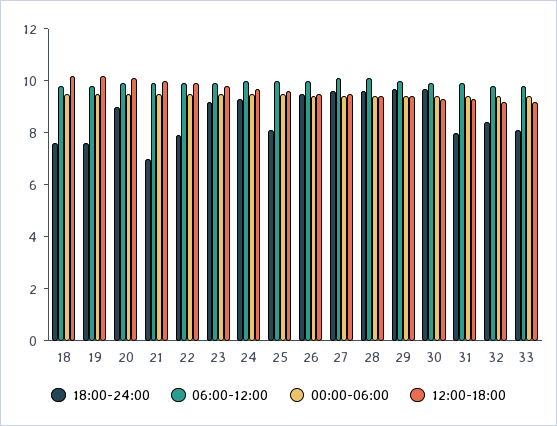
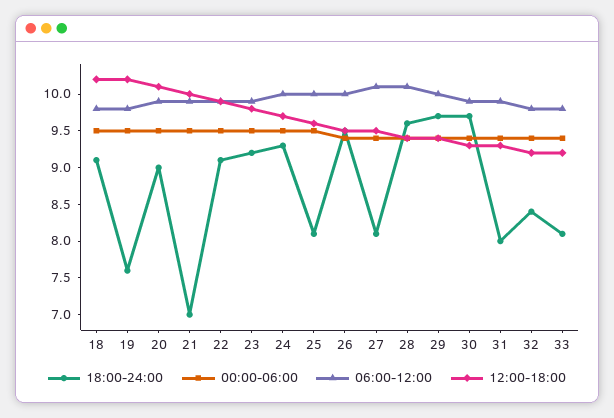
  {
    "18:00-24:00": {
-     "18": 7.5,
+     "18": 9,
      "19": 7.5,
      "20": 9,
      "21": 7,
-     "22": 8,
+     "22": 9,
      "23": 9,
      "24": 9.5,
      "25": 8,
      "26": 9.5,
-     "27": 9.5,
+     "27": 8,
      "28": 9.5,
      "29": 9.5,
      "30": 9.5,
      "31": 8,
      "32": 8.5,
      "33": 8
    },
    "06:00-12:00": {
      "18": 10,
      "19": 10,
      "20": 10,
      "21": 10,
      "22": 10,
      "23": 10,
      "24": 10,
      "25": 10,
      "26": 10,
      "27": 10,
      "28": 10,
      "29": 10,
      "30": 10,
      "31": 10,
      "32": 10,
      "33": 10
    },
    "00:00-06:00": {
      "18": 9.5,
      "19": 9.5,
      "20": 9.5,
      "21": 9.5,
      "22": 9.5,
      "23": 9.5,
      "24": 9.5,
      "25": 9.5,
      "26": 9.5,
      "27": 9.5,
      "28": 9.5,
      "29": 9.5,
      "30": 9.5,
      "31": 9.5,
      "32": 9.5,
      "33": 9.5
    },
    "12:00-18:00": {
      "18": 10,
      "19": 10,
      "20": 10,
      "21": 10,
      "22": 10,
      "23": 10,
      "24": 9.5,
      "25": 9.5,
      "26": 9.5,
      "27": 9.5,
      "28": 9.5,
      "29": 9.5,
      "30": 9.5,
      "31": 9.5,
      "32": 9,
      "33": 9
    }
  }

